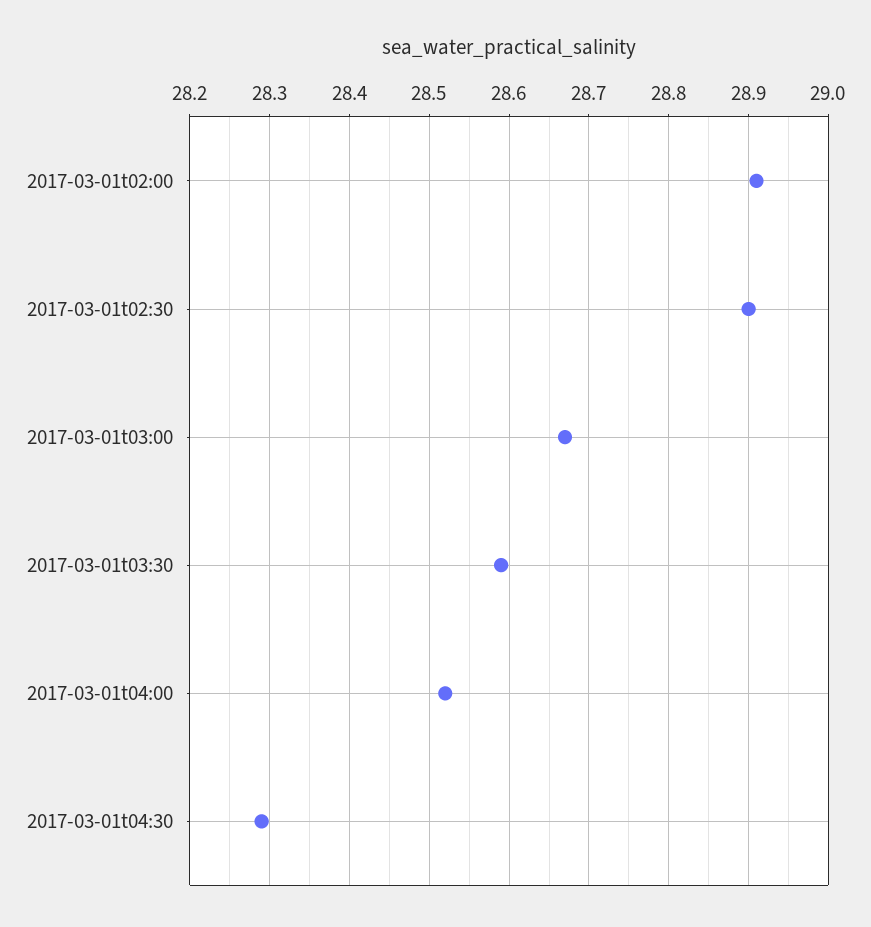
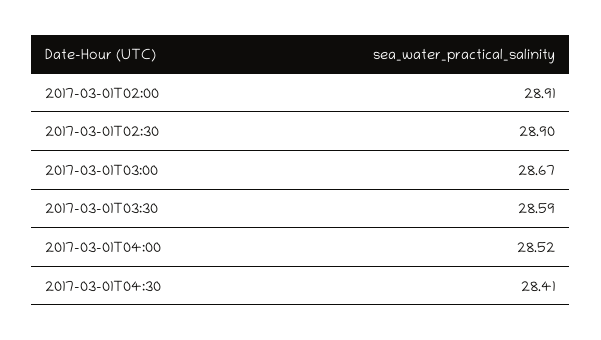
  {
    "2017-03-01t02:00": 28.91,
    "2017-03-01t02:30": 28.9,
    "2017-03-01t03:00": 28.67,
    "2017-03-01t03:30": 28.59,
    "2017-03-01t04:00": 28.52,
-   "2017-03-01t04:30": 28.29
+   "2017-03-01t04:30": 28.41
  }

